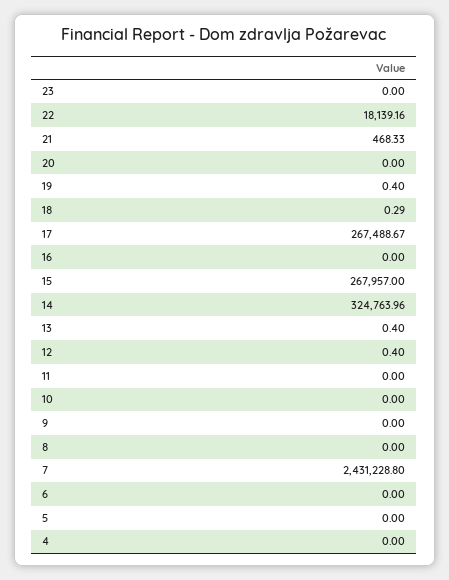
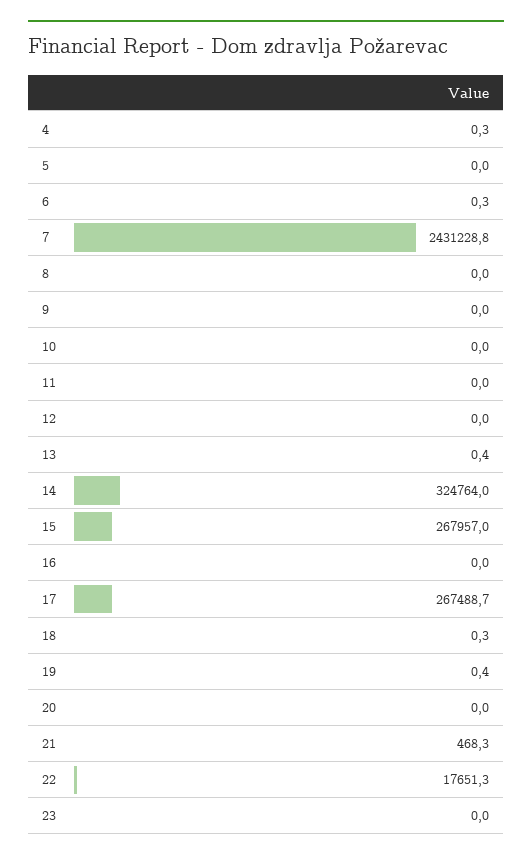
  {
    "23": 0,
-   "22": 18139.16,
+   "22": 17651.3,
    "21": 468.33,
    "20": 0,
    "19": 0.4,
    "18": 0.29,
    "17": 267488.67,
    "16": 0,
    "15": 267957,
    "14": 324763.96,
    "13": 0.4,
-   "12": 0.4,
+   "12": 0,
    "11": 0,
    "10": 0,
    "9": 0,
    "8": 0,
    "7": 2431228.8,
-   "6": 0,
+   "6": 0.3,
    "5": 0,
-   "4": 0
+   "4": 0.3
  }

